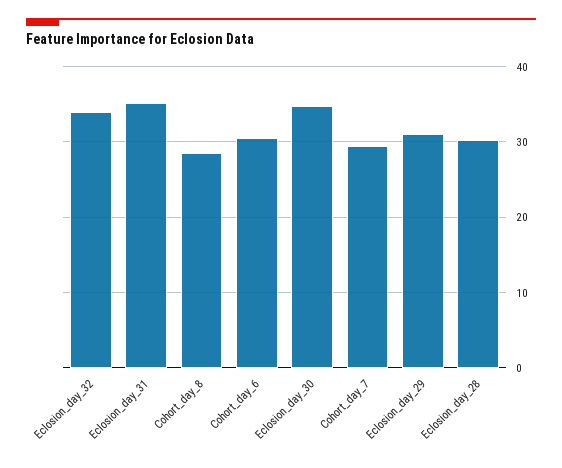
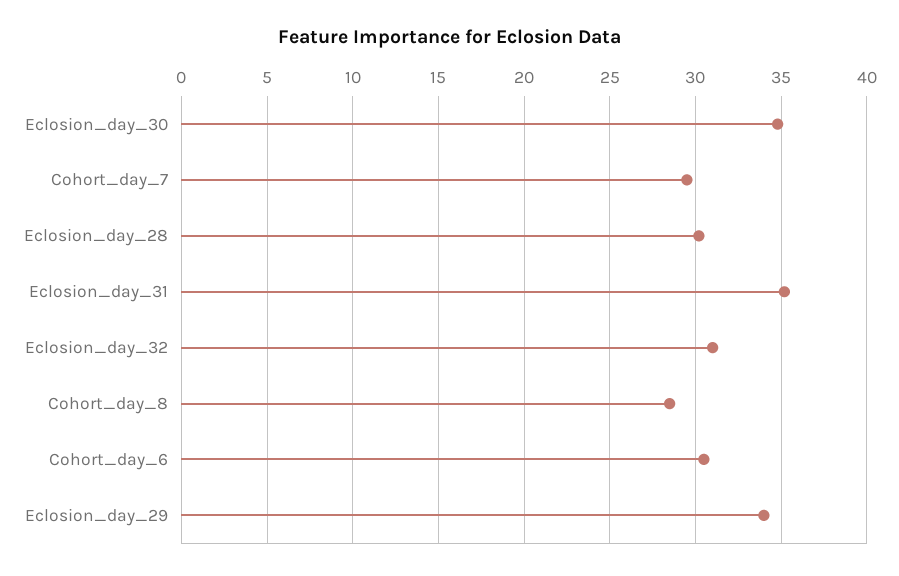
  {
-   "Eclosion_day_32": 34,
+   "Eclosion_day_32": 31,
    "Eclosion_day_31": 35,
    "Cohort_day_8": 28.5,
    "Cohort_day_6": 30.5,
    "Eclosion_day_30": 35,
    "Cohort_day_7": 29.5,
-   "Eclosion_day_29": 31,
+   "Eclosion_day_29": 34,
    "Eclosion_day_28": 30
  }

